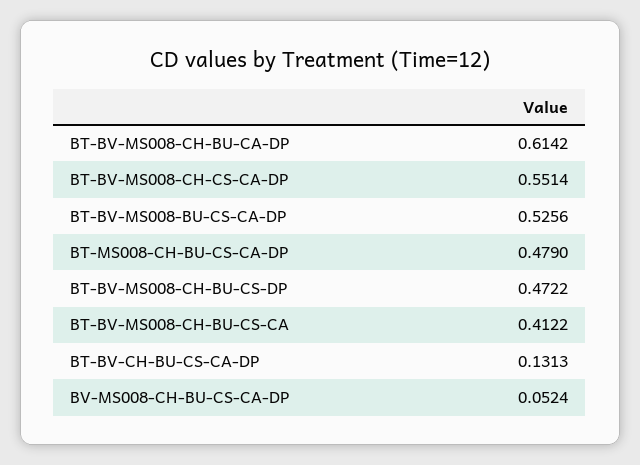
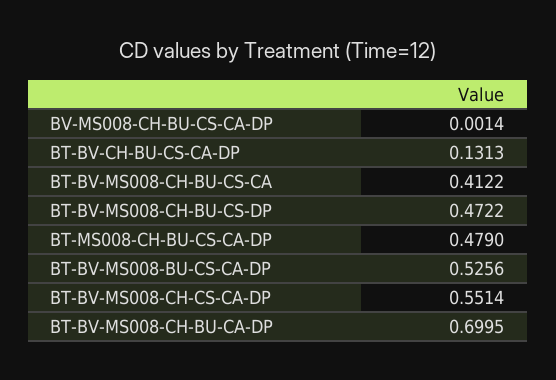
  {
-   "BT-BV-MS008-CH-BU-CA-DP": 0.6142,
+   "BT-BV-MS008-CH-BU-CA-DP": 0.6995,
    "BT-BV-MS008-CH-CS-CA-DP": 0.5514,
    "BT-BV-MS008-BU-CS-CA-DP": 0.5256,
    "BT-MS008-CH-BU-CS-CA-DP": 0.479,
    "BT-BV-MS008-CH-BU-CS-DP": 0.4722,
    "BT-BV-MS008-CH-BU-CS-CA": 0.4122,
    "BT-BV-CH-BU-CS-CA-DP": 0.1313,
-   "BV-MS008-CH-BU-CS-CA-DP": 0.0524
+   "BV-MS008-CH-BU-CS-CA-DP": 0.0014
  }

